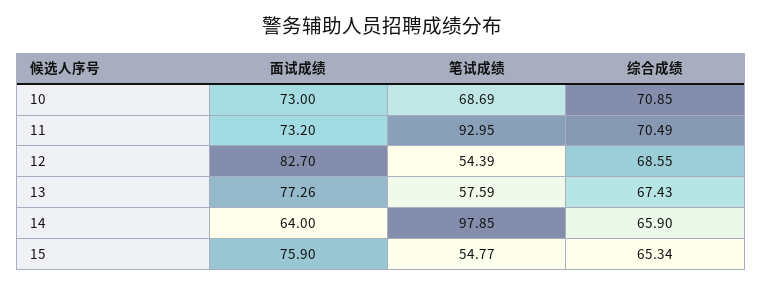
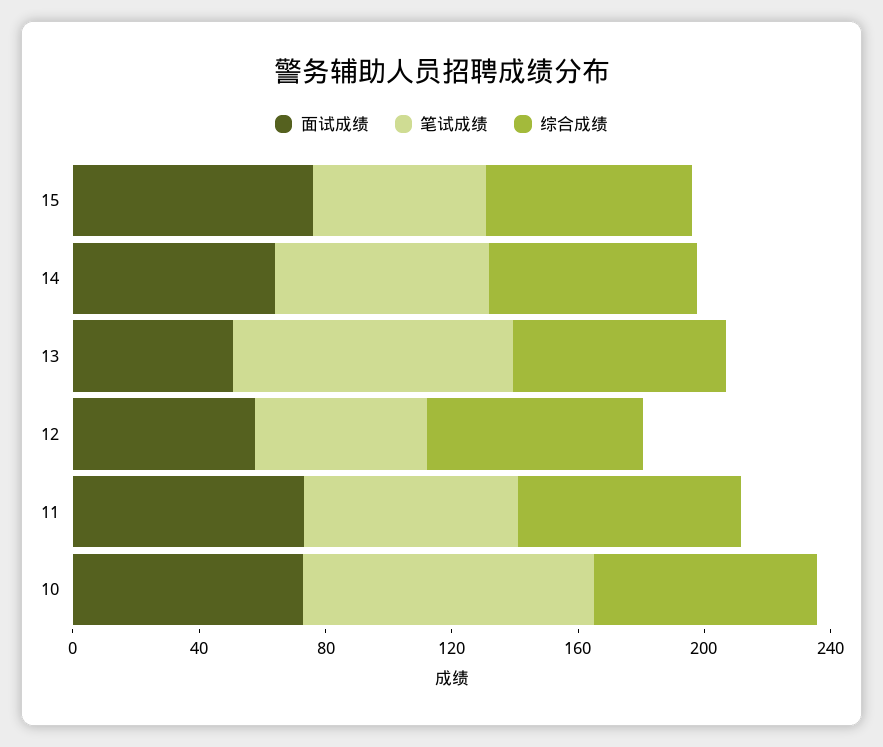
  {
    "面试成绩": {
      "10": 73,
      "11": 73.2,
-     "12": 82.7,
+     "12": 60,
-     "13": 77.26,
+     "13": 50,
      "14": 64,
      "15": 75.9
    },
    "笔试成绩": {
-     "10": 68.69,
+     "10": 90,
-     "11": 92.95,
+     "11": 70,
      "12": 54.39,
-     "13": 57.59,
+     "13": 90,
-     "14": 97.85,
+     "14": 70,
      "15": 54.77
    },
    "综合成绩": {
      "10": 70.85,
      "11": 70.49,
      "12": 68.55,
      "13": 67.43,
      "14": 65.9,
      "15": 65.34
    }
  }

